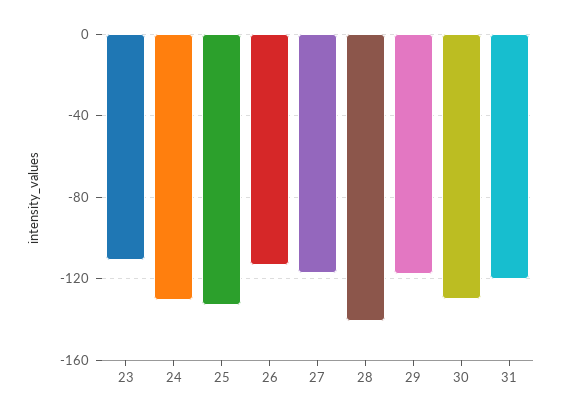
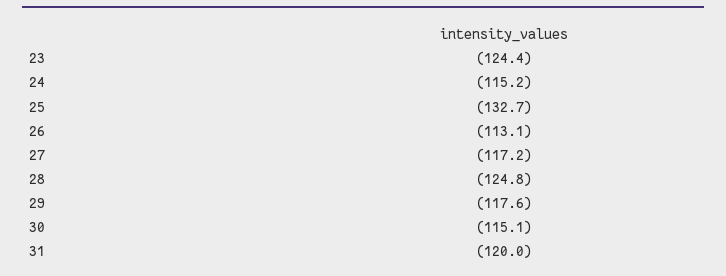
  {
-   "23": -110,
+   "23": -124.4,
-   "24": -130,
+   "24": -115.2,
    "25": -132.7,
    "26": -113.1,
    "27": -117.2,
-   "28": -140,
+   "28": -124.8,
    "29": -117.6,
-   "30": -130,
+   "30": -115.1,
    "31": -120
  }

